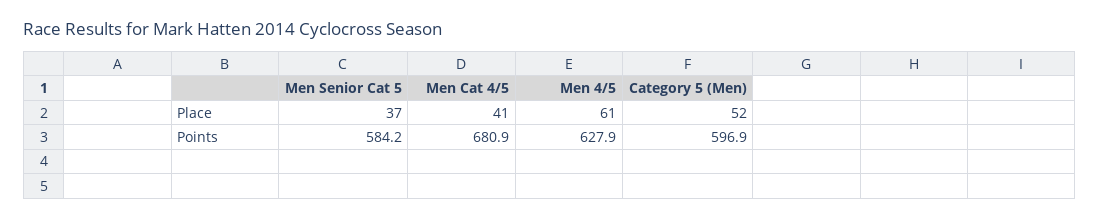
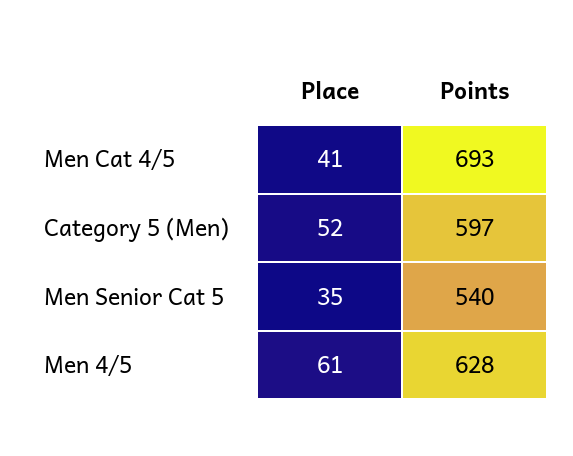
  {
    "Men Senior Cat 5": {
-     "Place": 37,
+     "Place": 35,
-     "Points": 584.2
+     "Points": 540
    },
    "Men Cat 4/5": {
      "Place": 41,
-     "Points": 680.9
+     "Points": 693
    },
    "Men 4/5": {
      "Place": 61,
      "Points": 627.9
    },
    "Category 5 (Men)": {
      "Place": 52,
      "Points": 596.9
    }
  }

